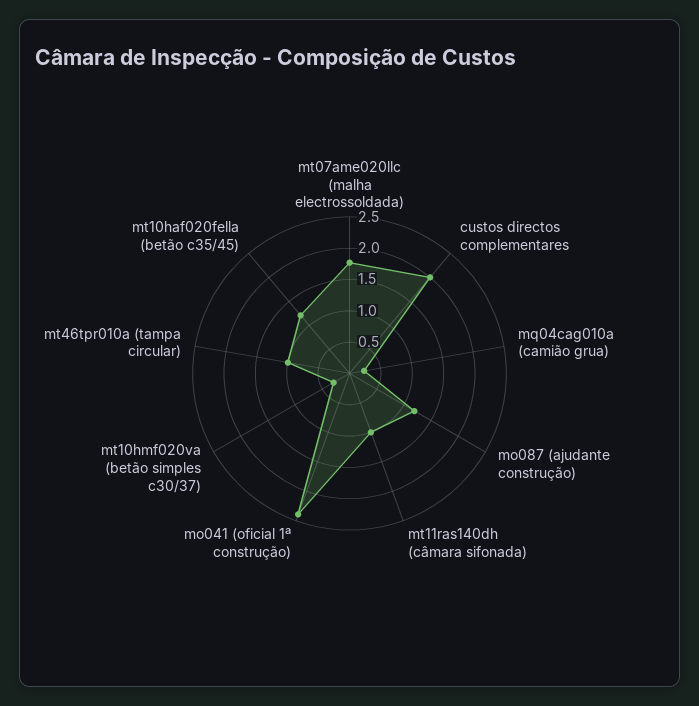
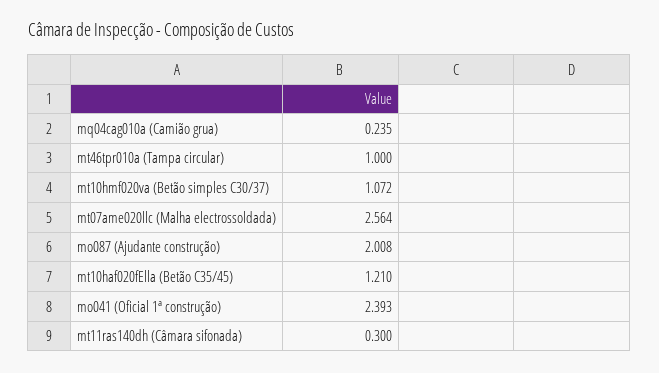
  {
-   "mt07ame020llc (malha electrossoldada)": 1.75,
+   "mt07ame020llc (malha electrossoldada)": 2.564,
-   "custos directos complementares": 2,
    "mq04cag010a (camião grua)": 0.235,
-   "mo087 (ajudante construção)": 1.25,
+   "mo087 (ajudante construção)": 2.008,
-   "mt11ras140dh (câmara sifonada)": 1,
+   "mt11ras140dh (câmara sifonada)": 0.3,
    "mo041 (oficial 1ª construção)": 2.393,
-   "mt10hmf020va (betão simples c30/37)": 0.25,
+   "mt10hmf020va (betão simples c30/37)": 1.072,
    "mt46tpr010a (tampa circular)": 1,
    "mt10haf020fella (betão c35/45)": 1.21
  }

